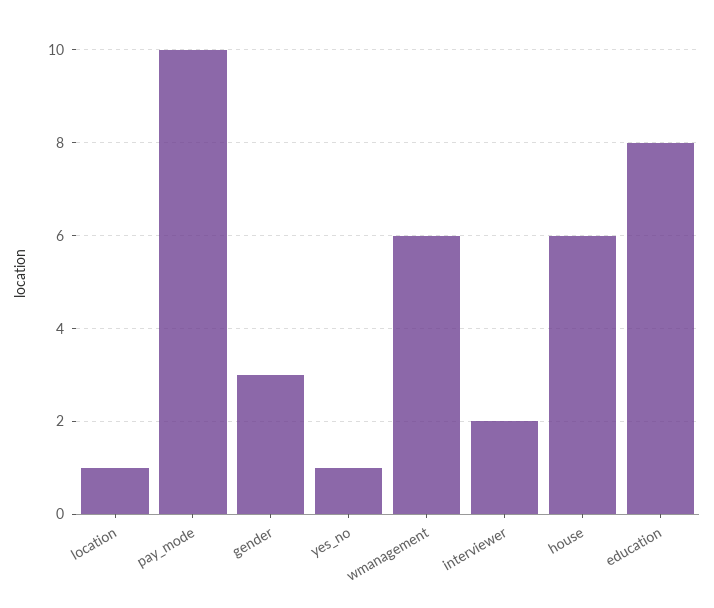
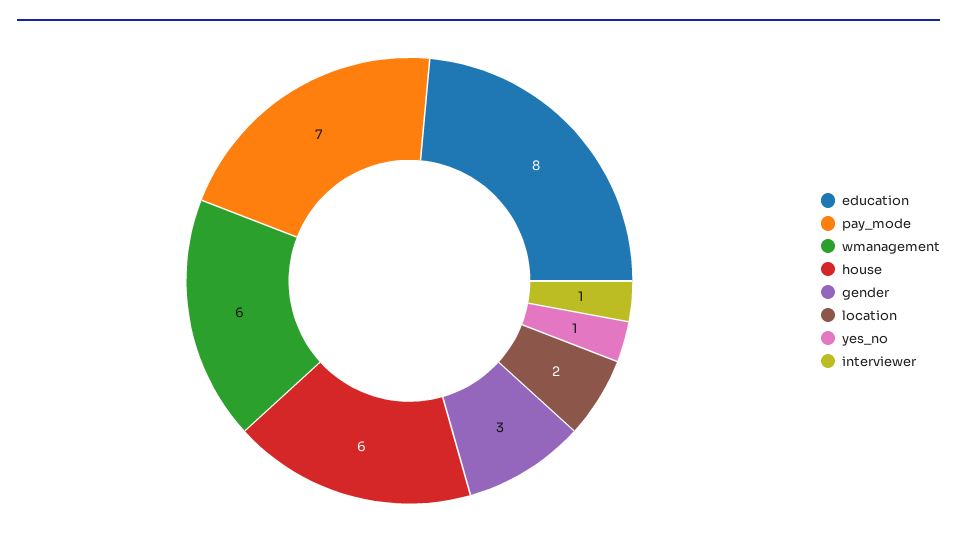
  {
-   "location": 1,
+   "location": 2,
-   "pay_mode": 10,
+   "pay_mode": 7,
    "gender": 3,
    "yes_no": 1,
    "wmanagement": 6,
-   "interviewer": 2,
+   "interviewer": 1,
    "house": 6,
    "education": 8
  }

